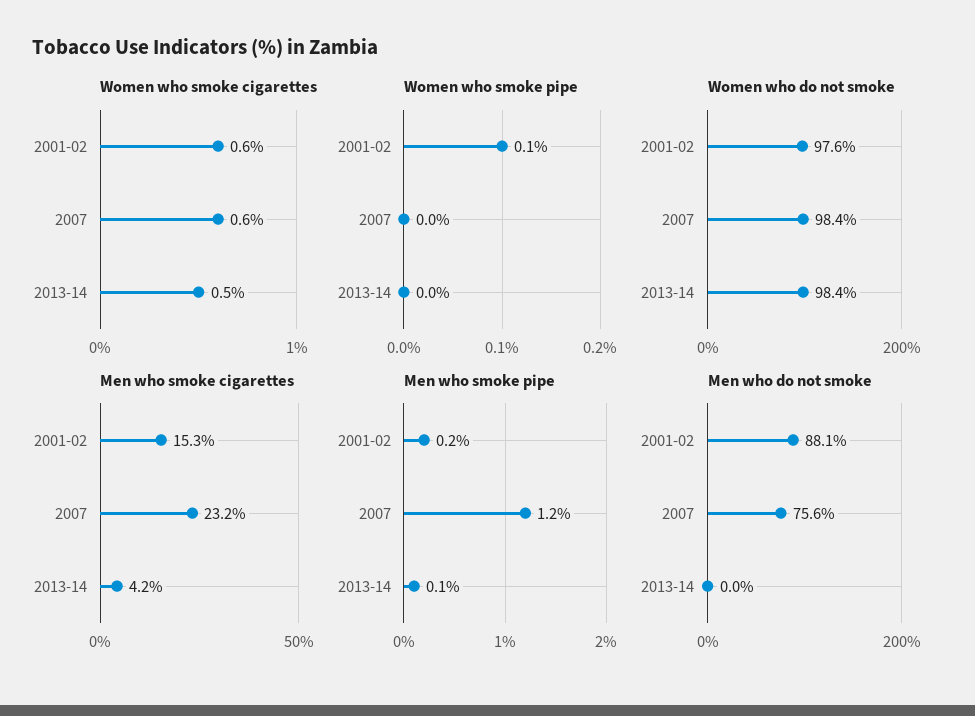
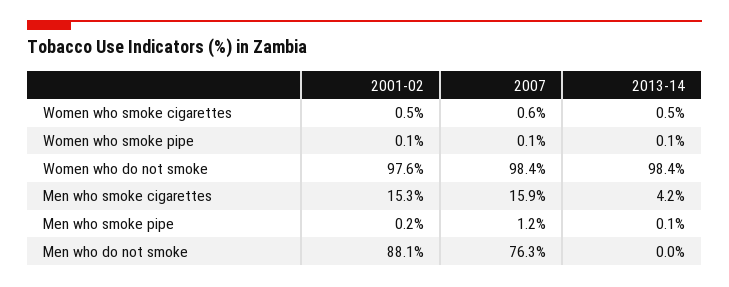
  {
    "Women who smoke cigarettes": {
-     "2001-02": 0.6,
+     "2001-02": 0.5,
      "2007": 0.6,
      "2013-14": 0.5
    },
    "Women who smoke pipe": {
      "2001-02": 0.1,
-     "2007": 0,
+     "2007": 0.1,
-     "2013-14": 0
+     "2013-14": 0.1
    },
    "Women who do not smoke": {
      "2001-02": 97.6,
      "2007": 98.4,
      "2013-14": 98.4
    },
    "Men who smoke cigarettes": {
      "2001-02": 15.3,
-     "2007": 23.2,
+     "2007": 15.9,
      "2013-14": 4.2
    },
    "Men who smoke pipe": {
      "2001-02": 0.2,
      "2007": 1.2,
      "2013-14": 0.1
    },
    "Men who do not smoke": {
      "2001-02": 88.1,
-     "2007": 75.6,
+     "2007": 76.3,
      "2013-14": 0
    }
  }

